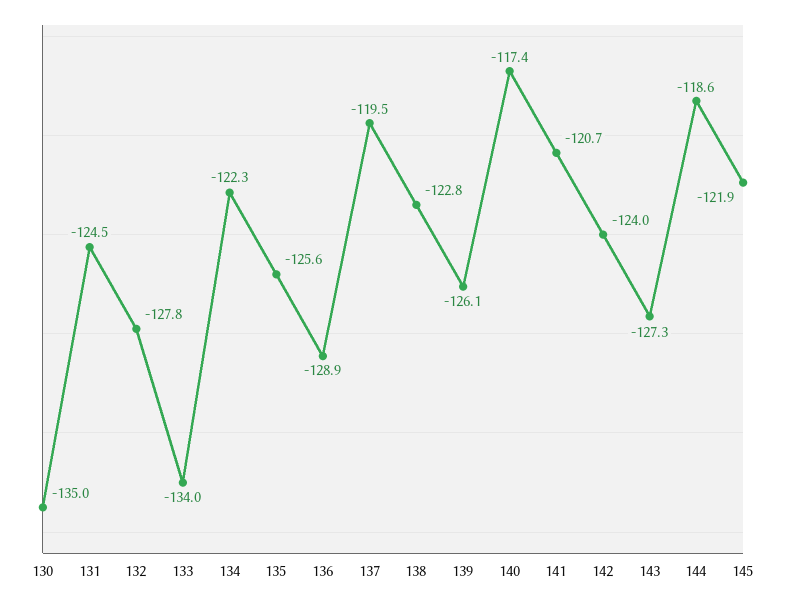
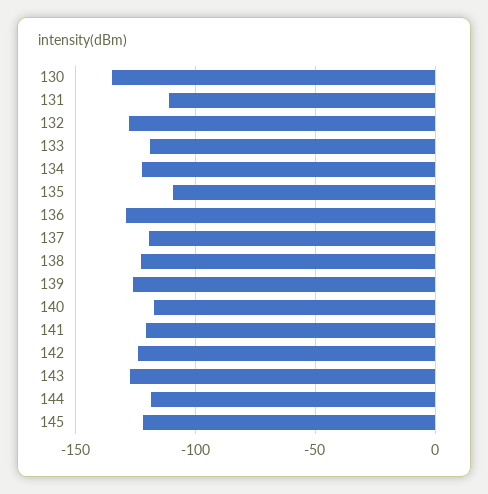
  {
    "130": -135,
-   "131": -124.5,
+   "131": -110,
    "132": -127.8,
-   "133": -134,
+   "133": -120,
    "134": -122.3,
-   "135": -125.6,
+   "135": -110,
    "136": -128.9,
    "137": -119.5,
    "138": -122.8,
    "139": -126.1,
    "140": -117.4,
    "141": -120.7,
    "142": -124,
    "143": -127.3,
    "144": -118.6,
    "145": -121.9
  }

